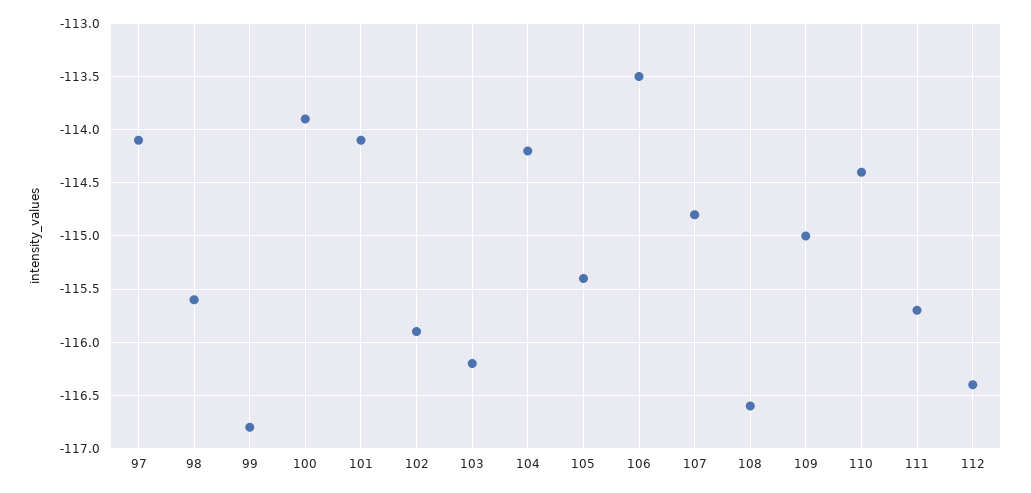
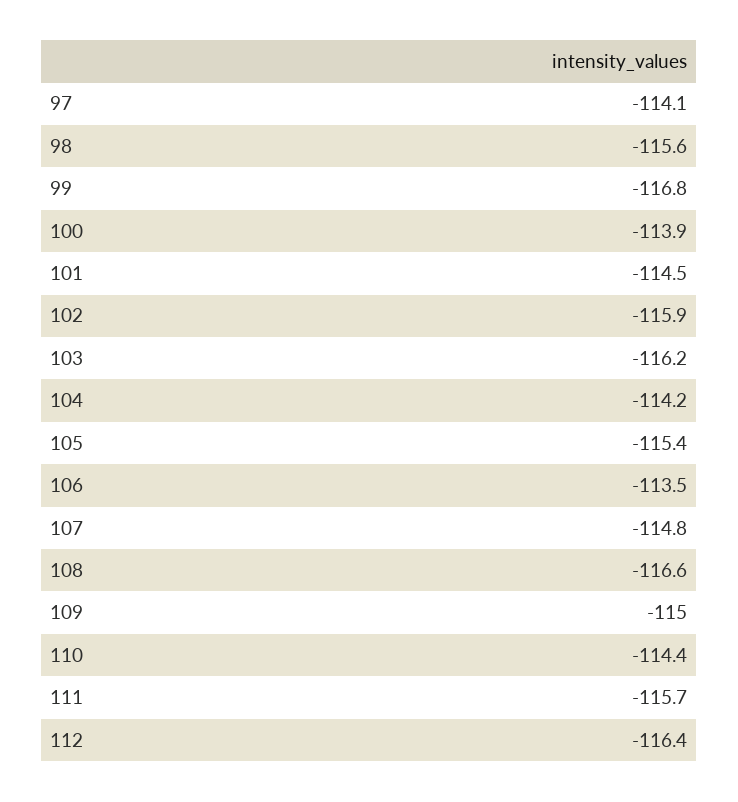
  {
    "97": -114.1,
    "98": -115.6,
    "99": -116.8,
    "100": -113.9,
-   "101": -114.1,
+   "101": -114.5,
    "102": -115.9,
    "103": -116.2,
    "104": -114.2,
    "105": -115.4,
    "106": -113.5,
    "107": -114.8,
    "108": -116.6,
    "109": -115,
    "110": -114.4,
    "111": -115.7,
    "112": -116.4
  }

